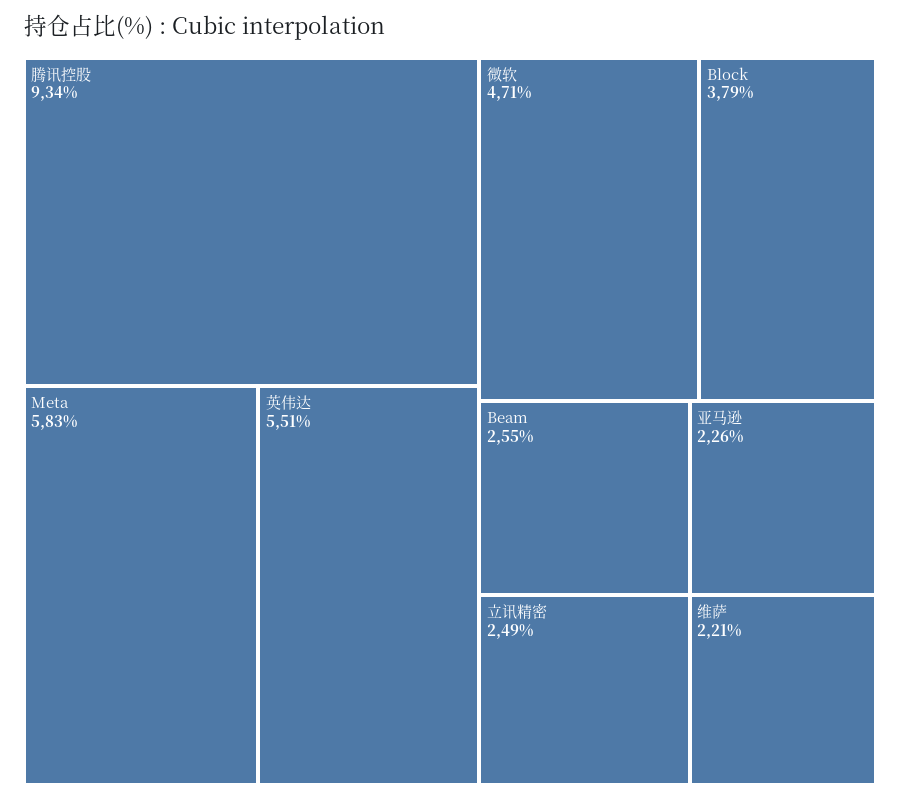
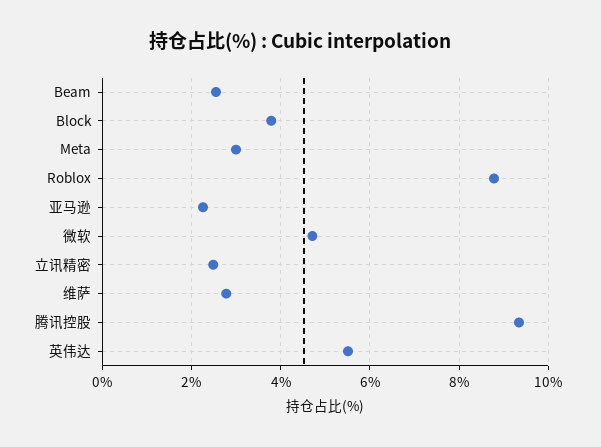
  {
    "腾讯控股": 9.34,
-   "Meta": 5.83,
+   "Meta": 3,
    "英伟达": 5.51,
    "微软": 4.71,
    "Block": 3.79,
    "Beam": 2.55,
    "立讯精密": 2.49,
    "亚马逊": 2.26,
-   "维萨": 2.21
+   "维萨": 2.8,
+   "Roblox": 8.8
  }

